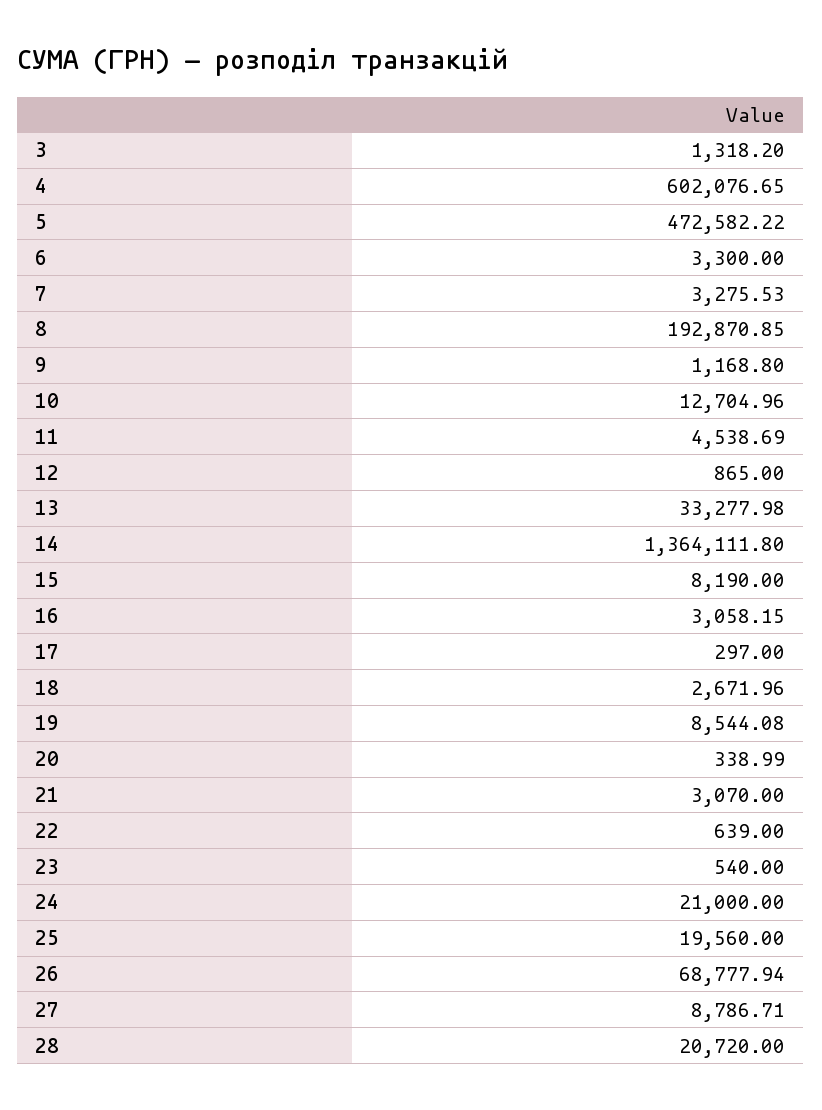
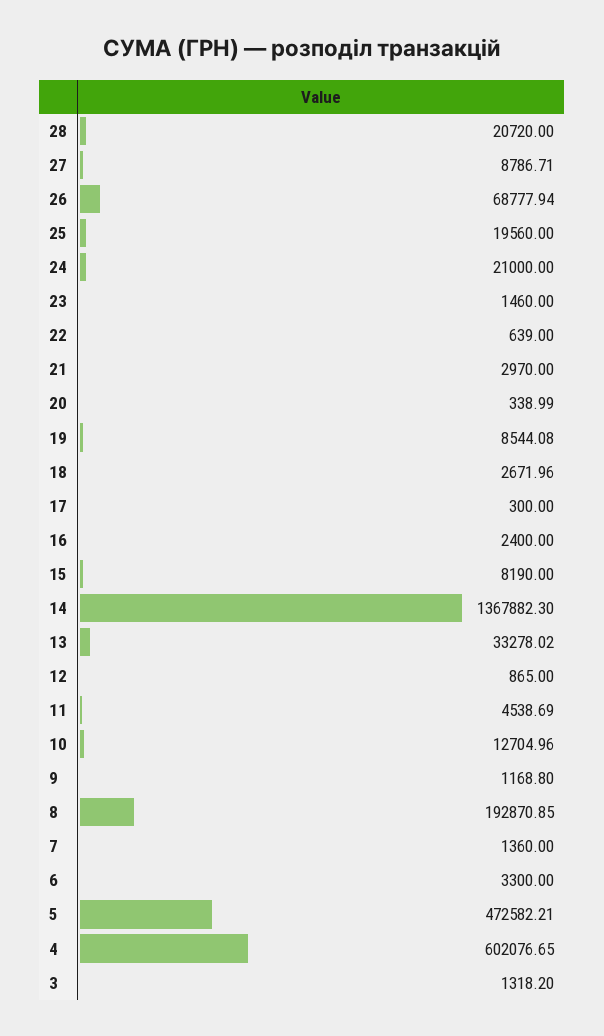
  {
    "3": 1318.2,
    "4": 602076.65,
-   "5": 472582.22,
+   "5": 472582.21,
    "6": 3300,
-   "7": 3275.53,
+   "7": 1360,
    "8": 192870.85,
    "9": 1168.8,
    "10": 12704.96,
    "11": 4538.69,
    "12": 865,
-   "13": 33277.98,
+   "13": 33278.02,
-   "14": 1364111.8,
+   "14": 1367882.3,
    "15": 8190,
-   "16": 3058.15,
+   "16": 2400,
-   "17": 297,
+   "17": 300,
    "18": 2671.96,
    "19": 8544.08,
    "20": 338.99,
-   "21": 3070,
+   "21": 2970,
    "22": 639,
-   "23": 540,
+   "23": 1460,
    "24": 21000,
    "25": 19560,
    "26": 68777.94,
    "27": 8786.71,
    "28": 20720
  }

